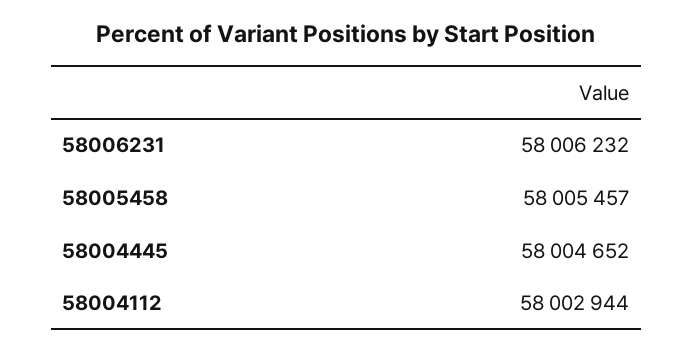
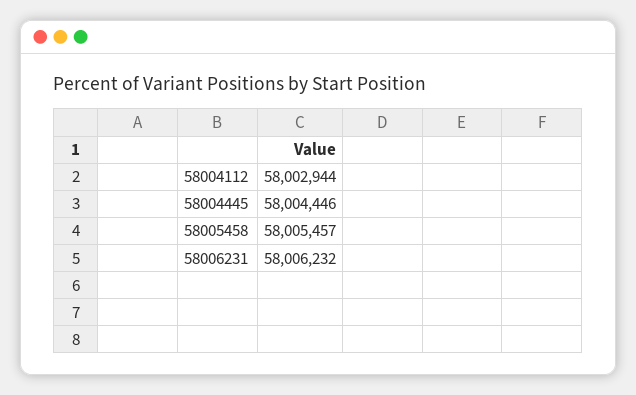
  {
    "58006231": 58006232,
    "58005458": 58005457,
-   "58004445": 58004652,
+   "58004445": 58004446,
    "58004112": 58002944
  }

